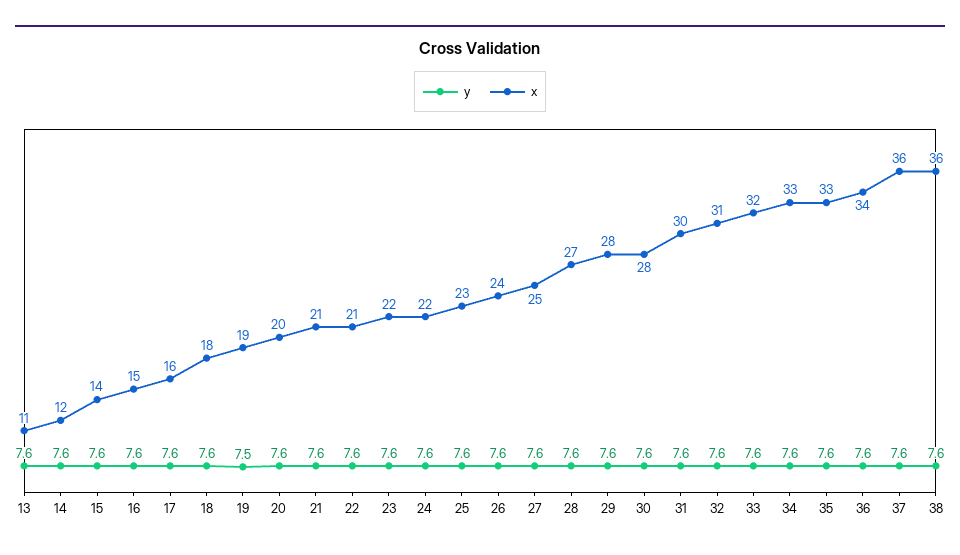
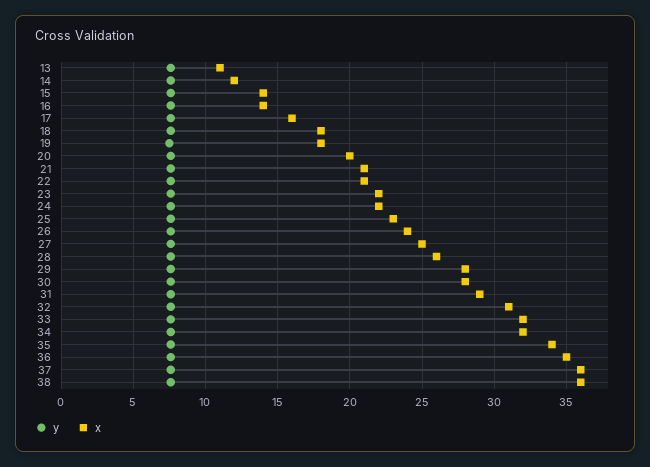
  {
    "y": {
      "13": 7.6,
      "14": 7.6,
      "15": 7.6,
      "16": 7.6,
      "17": 7.6,
      "18": 7.6,
      "19": 7.5,
      "20": 7.6,
      "21": 7.6,
      "22": 7.6,
      "23": 7.6,
      "24": 7.6,
      "25": 7.6,
      "26": 7.6,
      "27": 7.6,
      "28": 7.6,
      "29": 7.6,
      "30": 7.6,
      "31": 7.6,
      "32": 7.6,
      "33": 7.6,
      "34": 7.6,
      "35": 7.6,
      "36": 7.6,
      "37": 7.6,
      "38": 7.6
    },
    "x": {
      "13": 11,
      "14": 12,
      "15": 14,
-     "16": 15,
+     "16": 14,
      "17": 16,
      "18": 18,
-     "19": 19,
+     "19": 18,
      "20": 20,
      "21": 21,
      "22": 21,
      "23": 22,
      "24": 22,
      "25": 23,
      "26": 24,
      "27": 25,
-     "28": 27,
+     "28": 26,
      "29": 28,
      "30": 28,
-     "31": 30,
+     "31": 29,
      "32": 31,
      "33": 32,
-     "34": 33,
+     "34": 32,
-     "35": 33,
+     "35": 34,
-     "36": 34,
+     "36": 35,
      "37": 36,
      "38": 36
    }
  }

